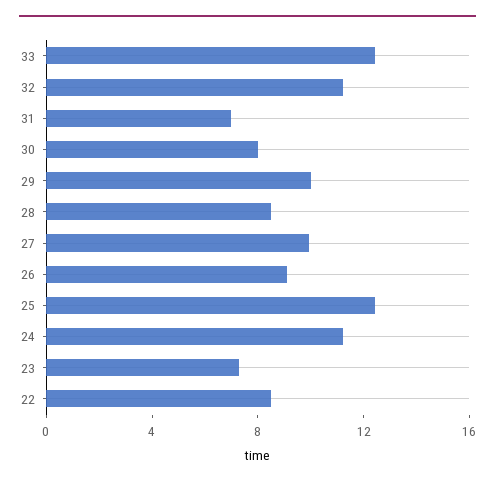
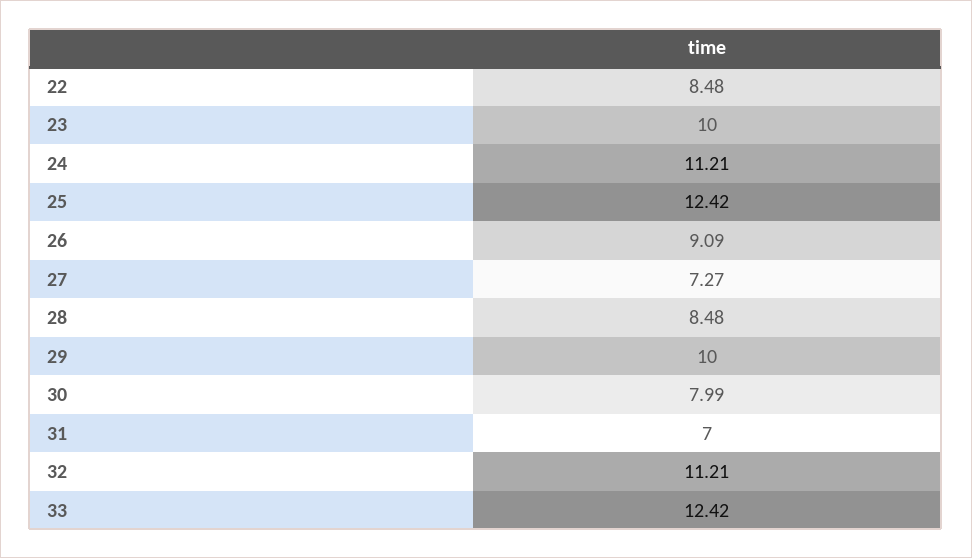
  {
    "33": 12.42,
    "32": 11.21,
    "31": 7,
    "30": 7.99,
    "29": 10,
    "28": 8.48,
-   "27": 10,
+   "27": 7.27,
    "26": 9.09,
    "25": 12.42,
    "24": 11.21,
-   "23": 7,
+   "23": 10,
    "22": 8.48
  }

